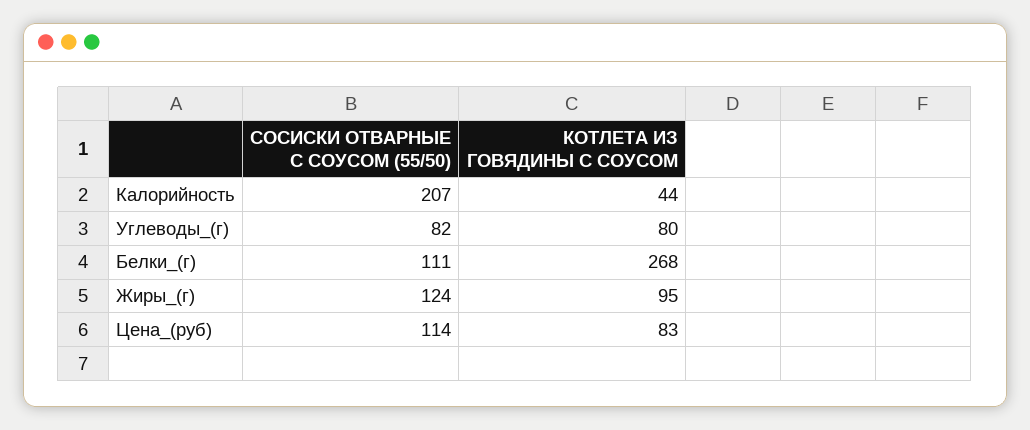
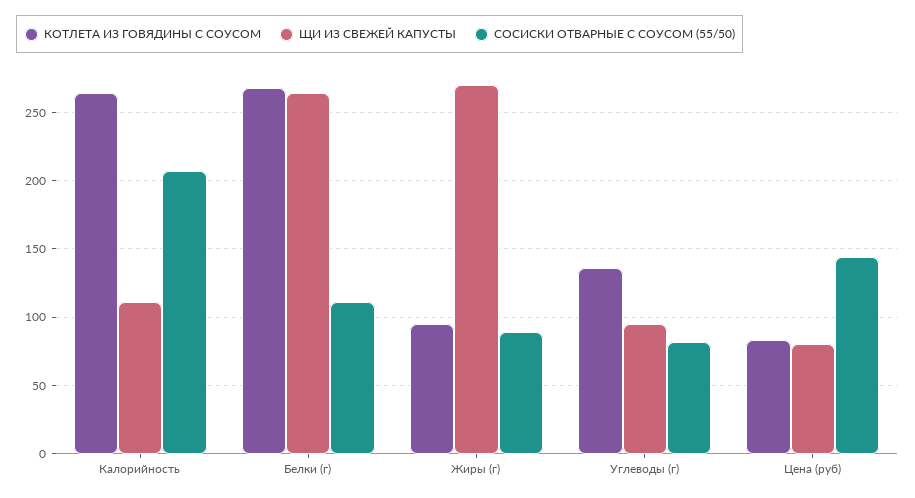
  {
    "СОСИСКИ ОТВАРНЫЕ С СОУСОМ (55/50)": {
      "Калорийность": 207,
      "Углеводы_(г)": 82,
      "Белки_(г)": 111,
-     "Жиры_(г)": 124,
+     "Жиры_(г)": 90,
-     "Цена_(руб)": 114
+     "Цена_(руб)": 145
    },
    "КОТЛЕТА ИЗ ГОВЯДИНЫ С СОУСОМ": {
-     "Калорийность": 44,
+     "Калорийность": 265,
-     "Углеводы_(г)": 80,
+     "Углеводы_(г)": 135,
      "Белки_(г)": 268,
      "Жиры_(г)": 95,
      "Цена_(руб)": 83
-   }
+   },
+   "ЩИ ИЗ СВЕЖЕЙ КАПУСТЫ": {
+     "Калорийность": 110,
+     "Белки_(г)": 265,
+     "Жиры_(г)": 270,
+     "Углеводы_(г)": 95,
+     "Цена_(руб)": 80
+   }
  }

